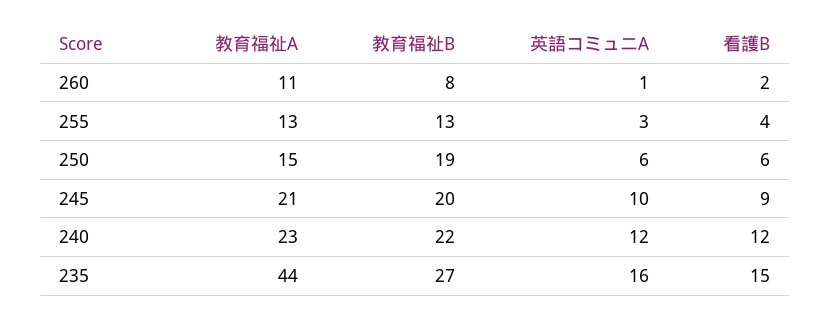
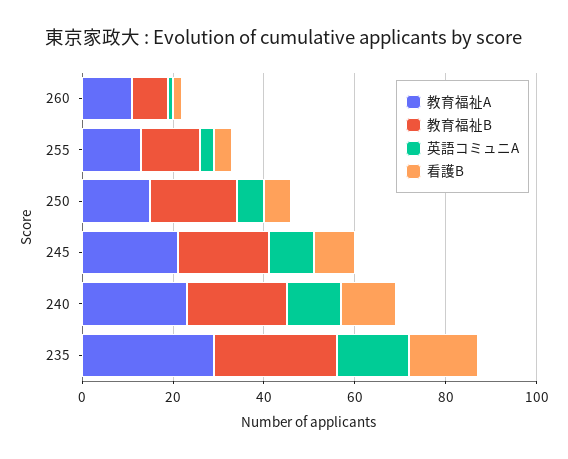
  {
    "教育福祉A": {
      "260": 11,
      "255": 13,
      "250": 15,
      "245": 21,
      "240": 23,
-     "235": 44
+     "235": 30
    },
    "教育福祉B": {
      "260": 8,
      "255": 13,
      "250": 19,
      "245": 20,
      "240": 22,
      "235": 27
    },
    "英語コミュニA": {
      "260": 1,
      "255": 3,
      "250": 6,
      "245": 10,
      "240": 12,
      "235": 16
    },
    "看護B": {
      "260": 2,
      "255": 4,
      "250": 6,
      "245": 9,
      "240": 12,
      "235": 15
    }
  }

